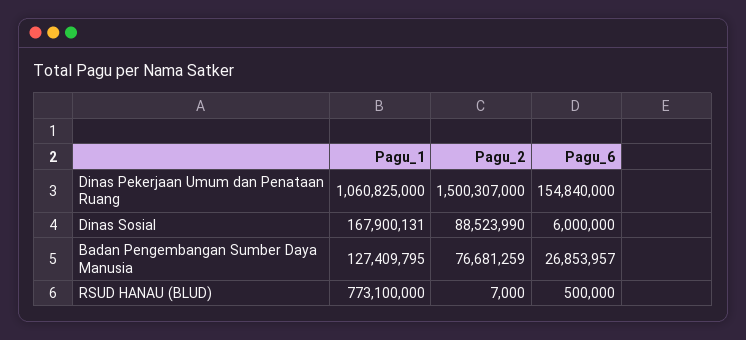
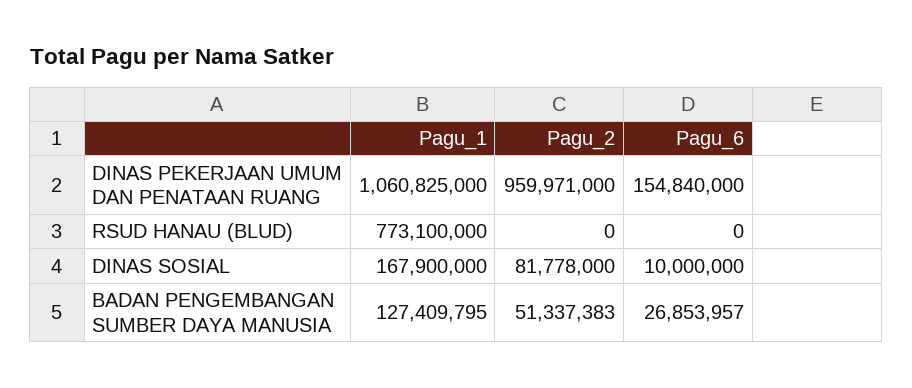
  {
    "Pagu_1": {
      "Dinas Pekerjaan Umum dan Penataan Ruang": 1060825000,
-     "Dinas Sosial": 167900131,
+     "Dinas Sosial": 167900000,
      "Badan Pengembangan Sumber Daya Manusia": 127409795,
      "RSUD HANAU (BLUD)": 773100000
    },
    "Pagu_2": {
-     "Dinas Pekerjaan Umum dan Penataan Ruang": 1500307000,
+     "Dinas Pekerjaan Umum dan Penataan Ruang": 959971000,
-     "Dinas Sosial": 88523990,
+     "Dinas Sosial": 81778000,
-     "Badan Pengembangan Sumber Daya Manusia": 76681259,
+     "Badan Pengembangan Sumber Daya Manusia": 51337383,
-     "RSUD HANAU (BLUD)": 7000
+     "RSUD HANAU (BLUD)": 0
    },
    "Pagu_6": {
      "Dinas Pekerjaan Umum dan Penataan Ruang": 154840000,
-     "Dinas Sosial": 6000000,
+     "Dinas Sosial": 10000000,
      "Badan Pengembangan Sumber Daya Manusia": 26853957,
-     "RSUD HANAU (BLUD)": 500000
+     "RSUD HANAU (BLUD)": 0
    }
  }

